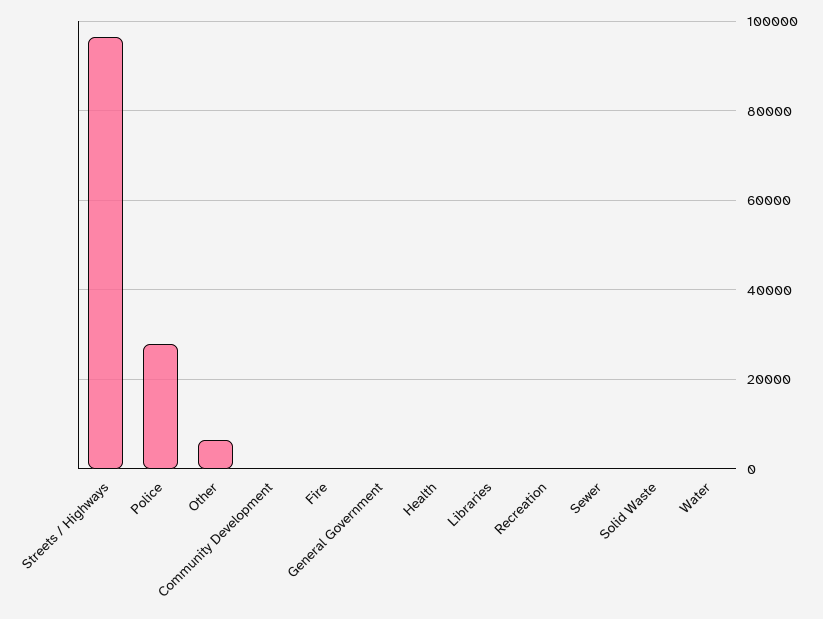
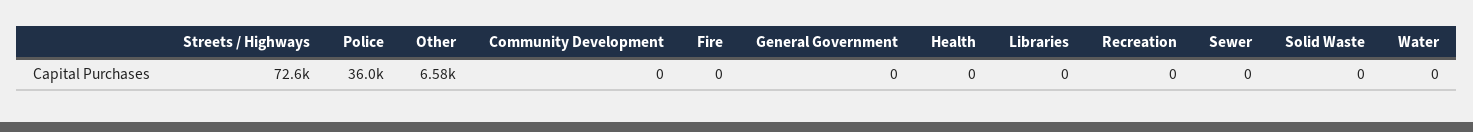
  {
-   "Streets / Highways": 96000,
+   "Streets / Highways": 72600,
-   "Police": 28000,
+   "Police": 36000,
    "Other": 6580,
    "Community Development": 0,
    "Fire": 0,
    "General Government": 0,
    "Health": 0,
    "Libraries": 0,
    "Recreation": 0,
    "Sewer": 0,
    "Solid Waste": 0,
    "Water": 0
  }

